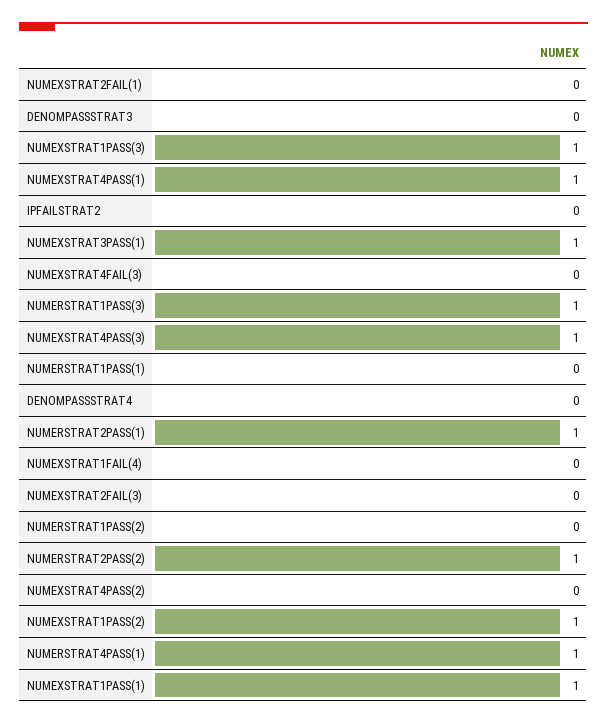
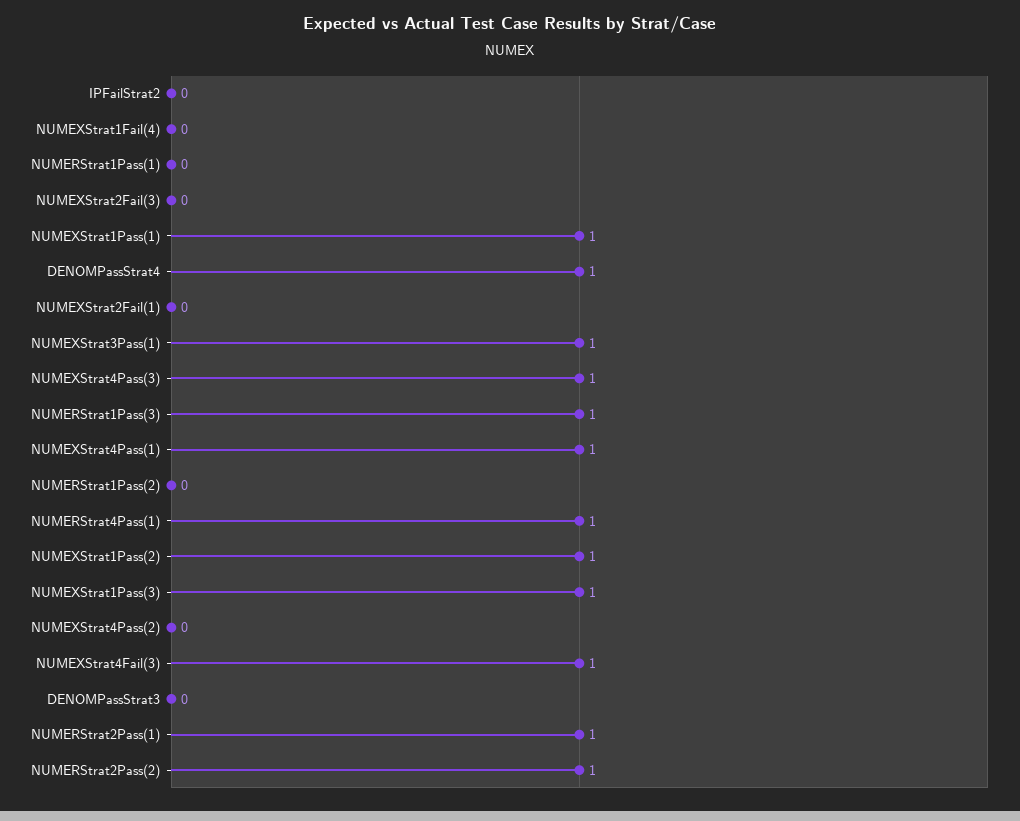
  {
    "NUMEXSTRAT2FAIL(1)": 0,
    "DENOMPASSSTRAT3": 0,
    "NUMEXSTRAT1PASS(3)": 1,
    "NUMEXSTRAT4PASS(1)": 1,
    "IPFAILSTRAT2": 0,
    "NUMEXSTRAT3PASS(1)": 1,
-   "NUMEXSTRAT4FAIL(3)": 0,
+   "NUMEXSTRAT4FAIL(3)": 1,
    "NUMERSTRAT1PASS(3)": 1,
    "NUMEXSTRAT4PASS(3)": 1,
    "NUMERSTRAT1PASS(1)": 0,
-   "DENOMPASSSTRAT4": 0,
+   "DENOMPASSSTRAT4": 1,
    "NUMERSTRAT2PASS(1)": 1,
    "NUMEXSTRAT1FAIL(4)": 0,
    "NUMEXSTRAT2FAIL(3)": 0,
    "NUMERSTRAT1PASS(2)": 0,
    "NUMERSTRAT2PASS(2)": 1,
    "NUMEXSTRAT4PASS(2)": 0,
    "NUMEXSTRAT1PASS(2)": 1,
    "NUMERSTRAT4PASS(1)": 1,
    "NUMEXSTRAT1PASS(1)": 1
  }

